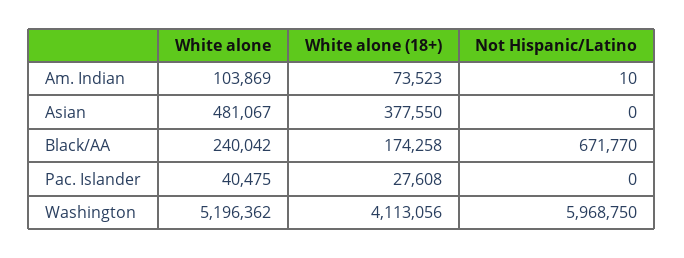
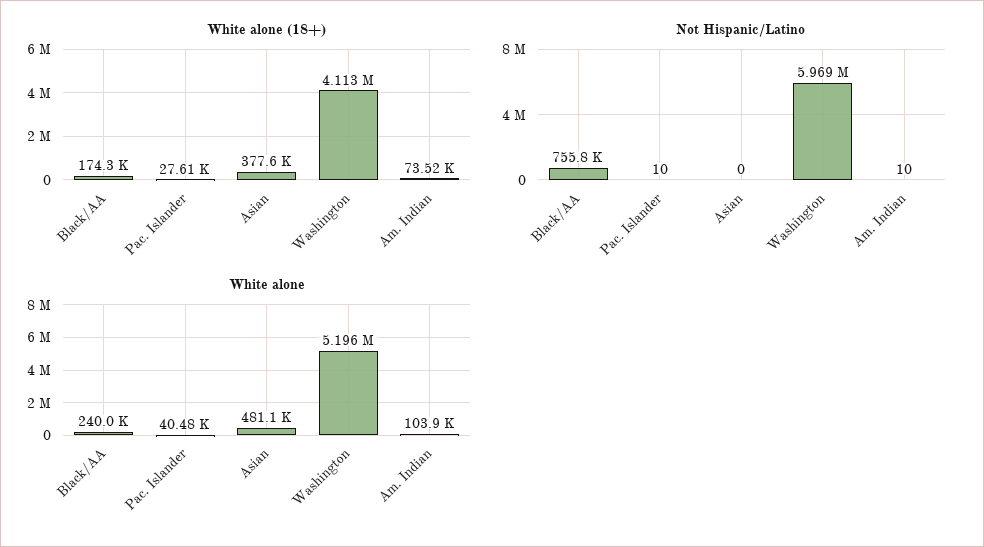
  {
    "White alone": {
      "Am. Indian": 103869,
      "Asian": 481067,
      "Black/AA": 240042,
      "Pac. Islander": 40475,
      "Washington": 5196362
    },
    "White alone (18+)": {
      "Am. Indian": 73523,
      "Asian": 377550,
      "Black/AA": 174258,
      "Pac. Islander": 27608,
      "Washington": 4113056
    },
    "Not Hispanic/Latino": {
      "Am. Indian": 10,
      "Asian": 0,
-     "Black/AA": 671770,
+     "Black/AA": 755800,
-     "Pac. Islander": 0,
+     "Pac. Islander": 10,
      "Washington": 5968750
    }
  }

